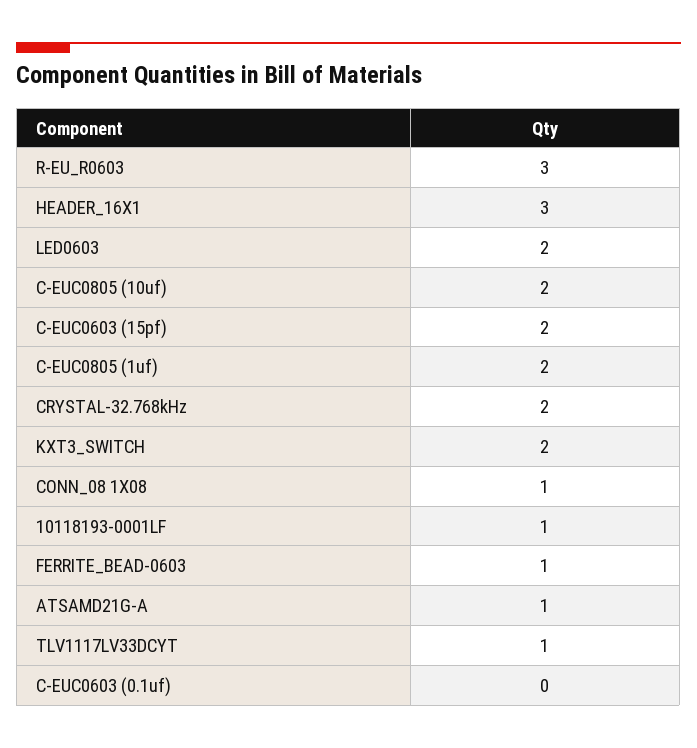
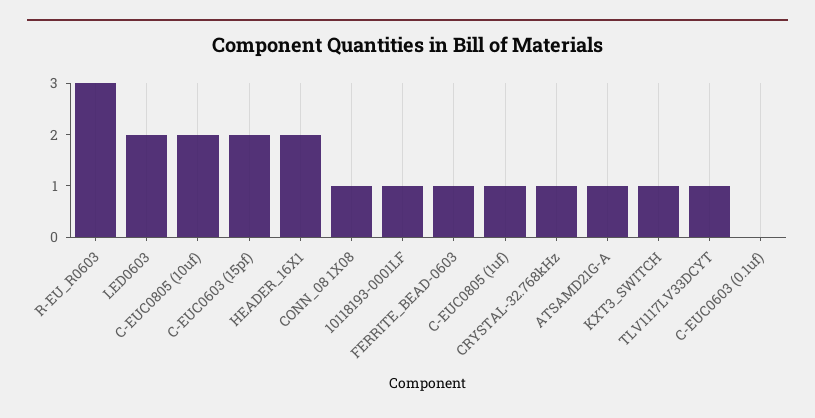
  {
    "R-EU_R0603": 3,
-   "HEADER_16X1": 3,
+   "HEADER_16X1": 2,
    "LED0603": 2,
    "C-EUC0805 (10uf)": 2,
    "C-EUC0603 (15pf)": 2,
-   "C-EUC0805 (1uf)": 2,
+   "C-EUC0805 (1uf)": 1,
-   "CRYSTAL-32.768kHz": 2,
+   "CRYSTAL-32.768kHz": 1,
-   "KXT3_SWITCH": 2,
+   "KXT3_SWITCH": 1,
    "CONN_08 1X08": 1,
    "10118193-0001LF": 1,
    "FERRITE_BEAD-0603": 1,
    "ATSAMD21G-A": 1,
    "TLV1117LV33DCYT": 1,
    "C-EUC0603 (0.1uf)": 0
  }

